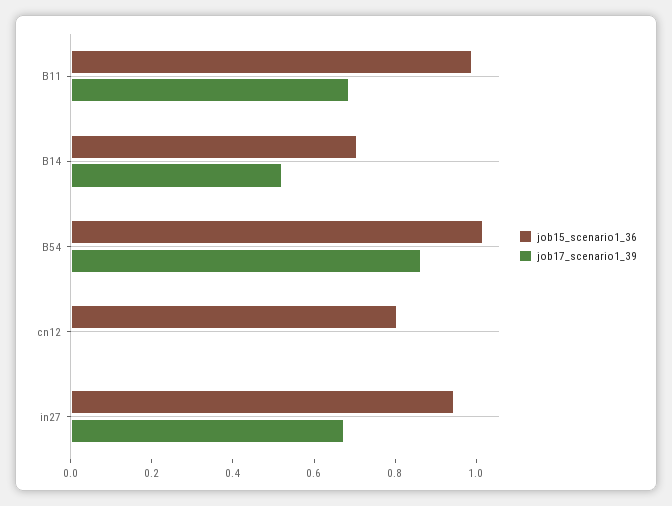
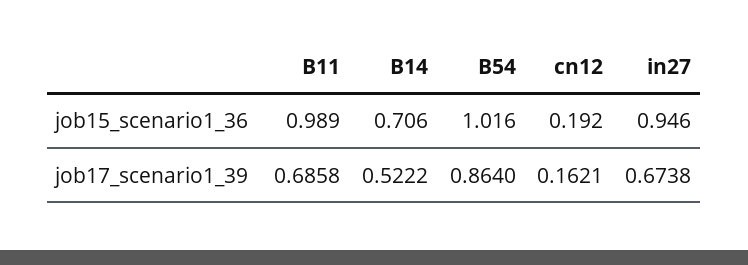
  {
    "job15_scenario1_36": {
      "B11": 0.989,
      "B14": 0.706,
      "B54": 1.016,
-     "cn12": 0.8,
+     "cn12": 0.192,
      "in27": 0.946
    },
    "job17_scenario1_39": {
      "B11": 0.6858,
      "B14": 0.5222,
      "B54": 0.864,
-     "cn12": 0,
+     "cn12": 0.1621,
      "in27": 0.6738
    }
  }

